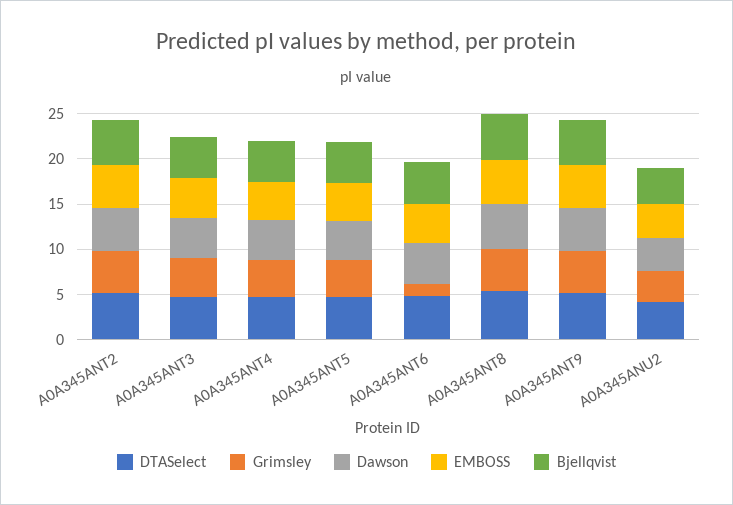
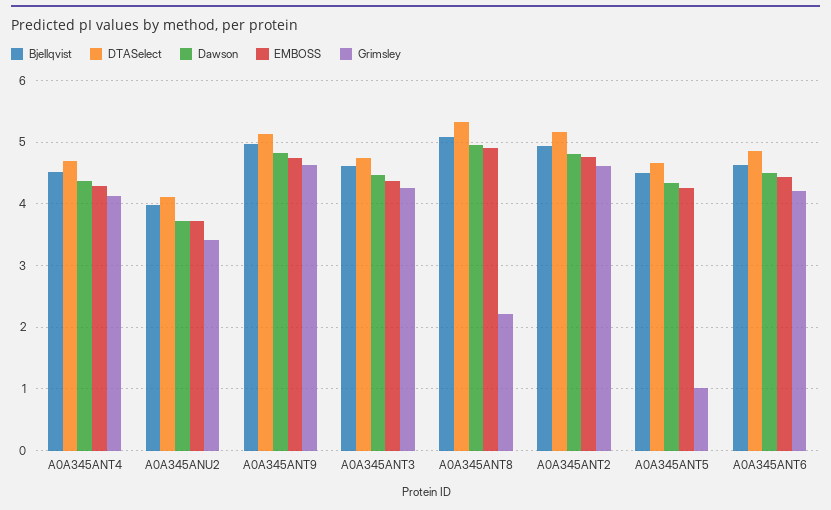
  {
    "DTASelect": {
      "A0A345ANT2": 5.2,
      "A0A345ANT3": 4.7,
      "A0A345ANT4": 4.7,
      "A0A345ANT5": 4.7,
      "A0A345ANT6": 4.9,
      "A0A345ANT8": 5.3,
      "A0A345ANT9": 5.1,
      "A0A345ANU2": 4.1
    },
    "Grimsley": {
      "A0A345ANT2": 4.6,
      "A0A345ANT3": 4.3,
      "A0A345ANT4": 4.1,
-     "A0A345ANT5": 4,
+     "A0A345ANT5": 1,
-     "A0A345ANT6": 1,
+     "A0A345ANT6": 4.2,
-     "A0A345ANT8": 5,
+     "A0A345ANT8": 2.2,
      "A0A345ANT9": 4.6,
      "A0A345ANU2": 3.4
    },
    "Dawson": {
      "A0A345ANT2": 4.8,
      "A0A345ANT3": 4.5,
      "A0A345ANT4": 4.4,
      "A0A345ANT5": 4.3,
      "A0A345ANT6": 4.5,
      "A0A345ANT8": 5,
      "A0A345ANT9": 4.8,
      "A0A345ANU2": 3.7
    },
    "EMBOSS": {
      "A0A345ANT2": 4.8,
      "A0A345ANT3": 4.4,
      "A0A345ANT4": 4.3,
      "A0A345ANT5": 4.3,
      "A0A345ANT6": 4.4,
      "A0A345ANT8": 4.9,
      "A0A345ANT9": 4.7,
      "A0A345ANU2": 3.7
    },
    "Bjellqvist": {
      "A0A345ANT2": 4.9,
      "A0A345ANT3": 4.6,
      "A0A345ANT4": 4.5,
      "A0A345ANT5": 4.5,
      "A0A345ANT6": 4.6,
      "A0A345ANT8": 5.1,
      "A0A345ANT9": 5,
      "A0A345ANU2": 4
    }
  }

